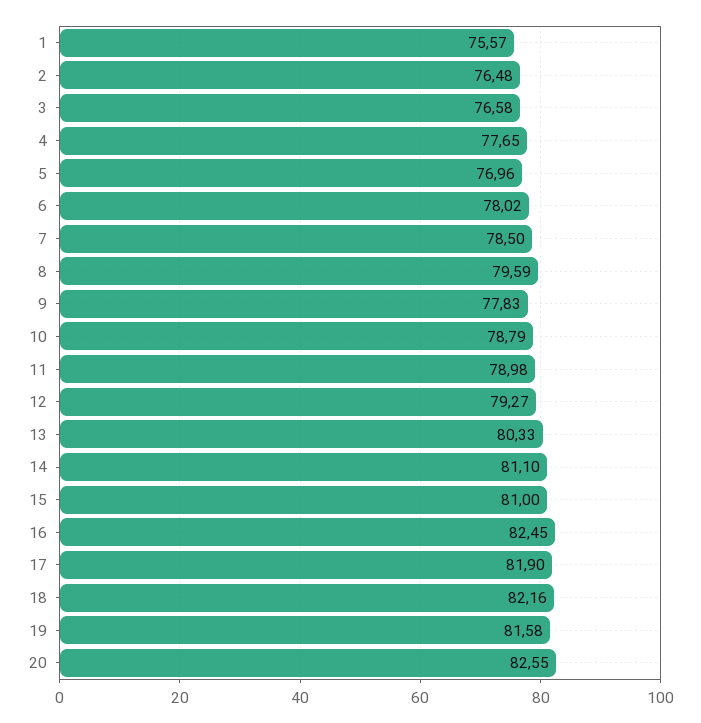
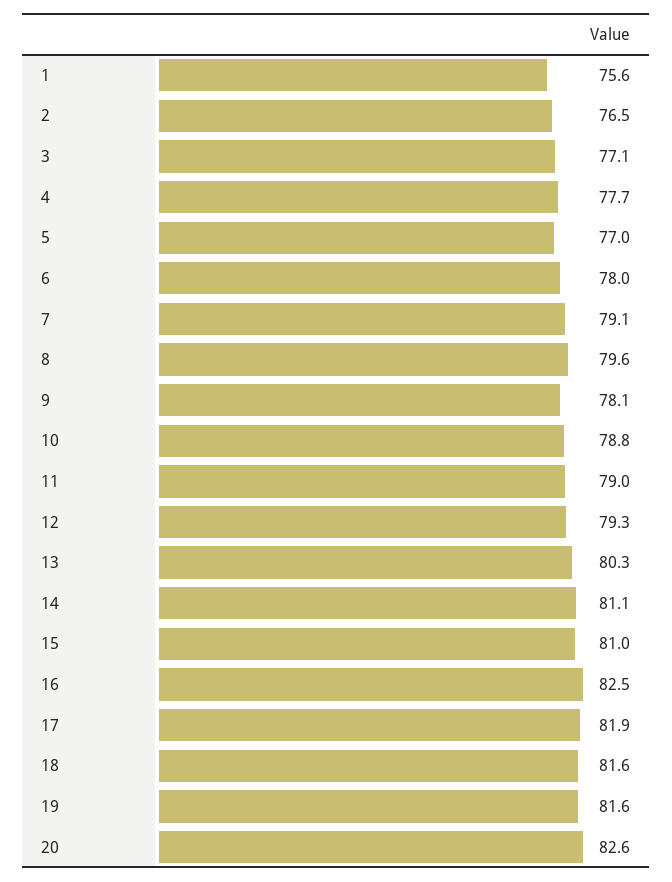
  {
    "1": 75.57,
    "2": 76.48,
-   "3": 76.58,
+   "3": 77.1,
    "4": 77.65,
    "5": 76.96,
    "6": 78.02,
-   "7": 78.5,
+   "7": 79.1,
    "8": 79.59,
-   "9": 77.83,
+   "9": 78.1,
    "10": 78.79,
    "11": 78.98,
    "12": 79.27,
    "13": 80.33,
    "14": 81.1,
    "15": 81,
    "16": 82.45,
    "17": 81.9,
-   "18": 82.16,
+   "18": 81.6,
    "19": 81.58,
    "20": 82.55
  }

